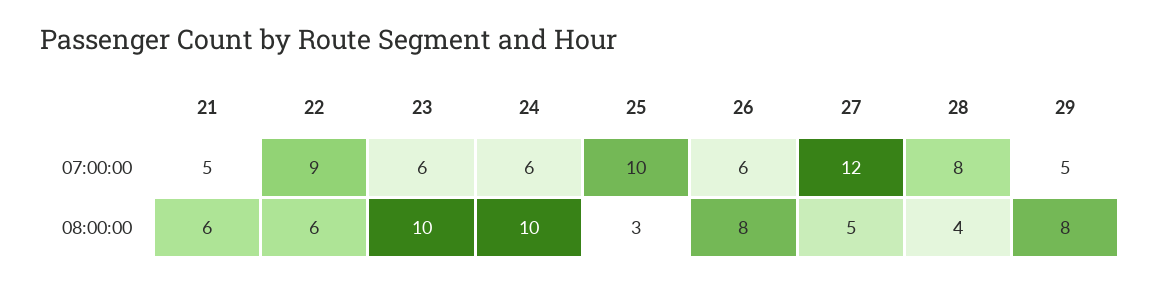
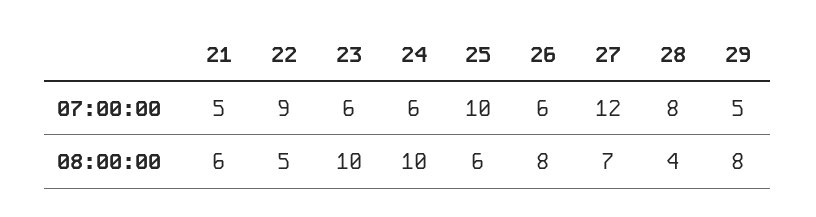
  {
    "21": {
      "07:00:00": 5,
      "08:00:00": 6
    },
    "22": {
      "07:00:00": 9,
-     "08:00:00": 6
+     "08:00:00": 5
    },
    "23": {
      "07:00:00": 6,
      "08:00:00": 10
    },
    "24": {
      "07:00:00": 6,
      "08:00:00": 10
    },
    "25": {
      "07:00:00": 10,
-     "08:00:00": 3
+     "08:00:00": 6
    },
    "26": {
      "07:00:00": 6,
      "08:00:00": 8
    },
    "27": {
      "07:00:00": 12,
-     "08:00:00": 5
+     "08:00:00": 7
    },
    "28": {
      "07:00:00": 8,
      "08:00:00": 4
    },
    "29": {
      "07:00:00": 5,
      "08:00:00": 8
    }
  }

